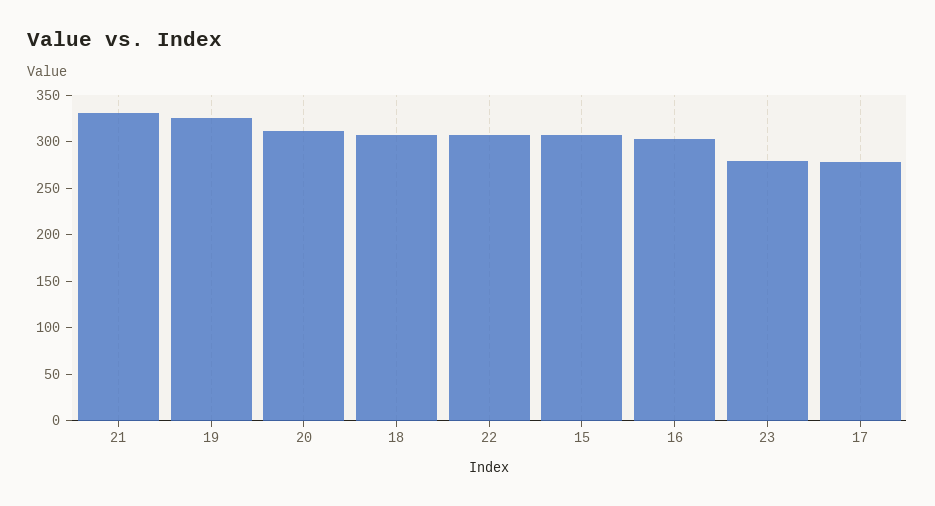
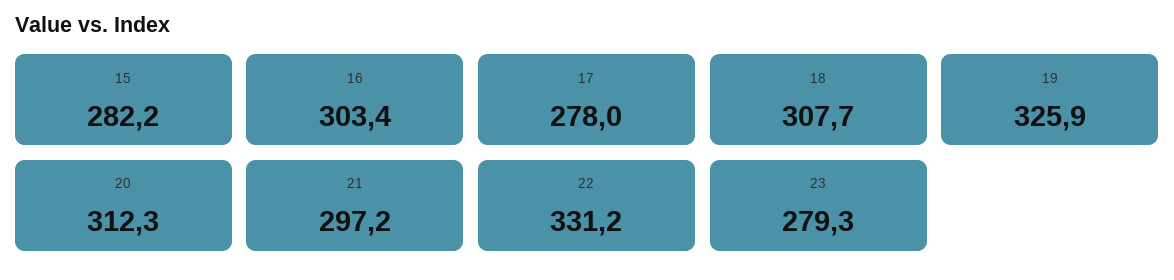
  {
-   "21": 330,
+   "21": 297.2,
    "19": 325.9,
    "20": 312.3,
    "18": 307.7,
-   "22": 310,
+   "22": 331.2,
-   "15": 310,
+   "15": 282.2,
    "16": 303.4,
    "23": 279.3,
    "17": 278
  }

